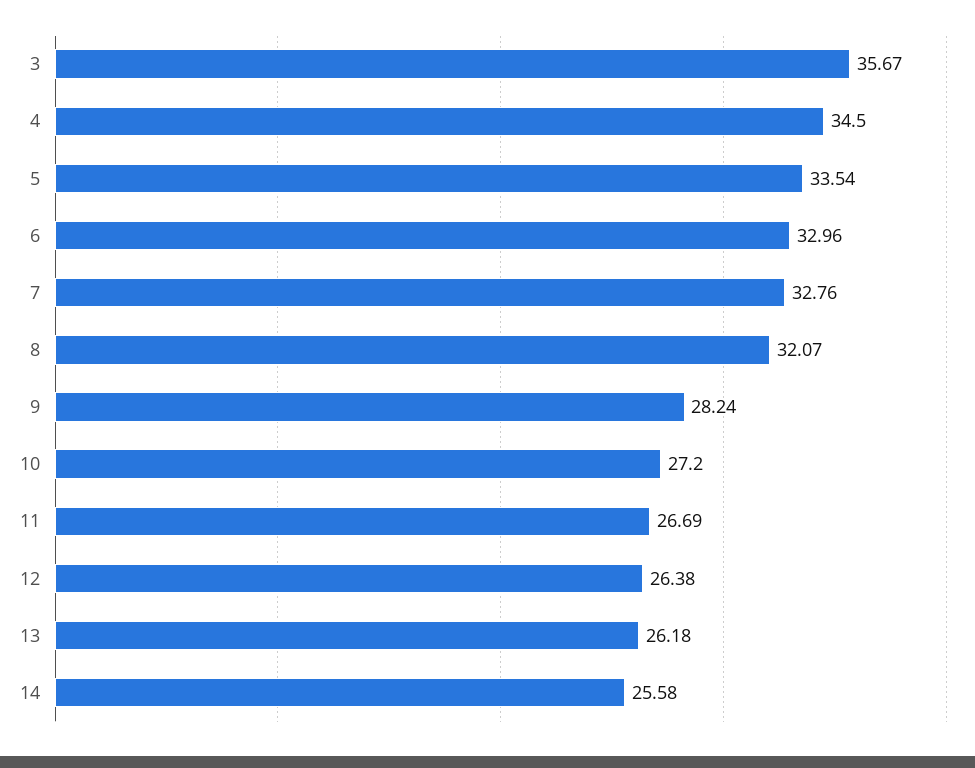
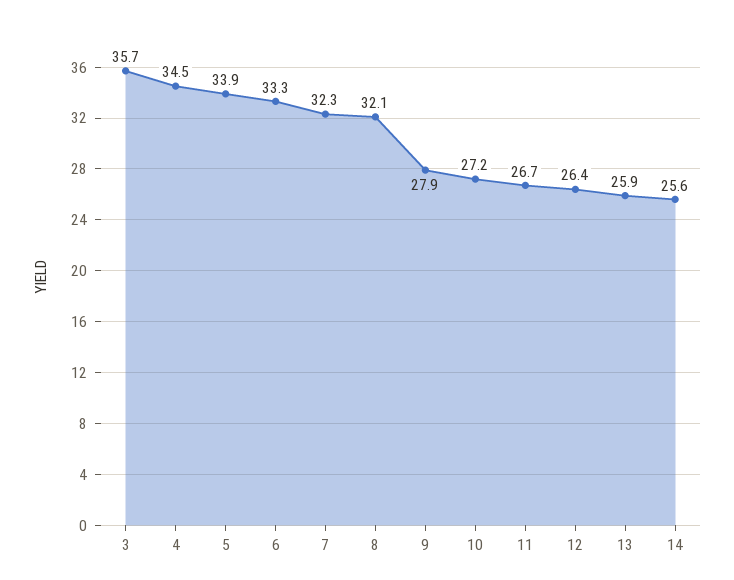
  {
    "3": 35.67,
    "4": 34.5,
-   "5": 33.54,
+   "5": 33.9,
-   "6": 32.96,
+   "6": 33.3,
-   "7": 32.76,
+   "7": 32.3,
    "8": 32.07,
-   "9": 28.24,
+   "9": 27.9,
    "10": 27.2,
    "11": 26.69,
    "12": 26.38,
-   "13": 26.18,
+   "13": 25.9,
    "14": 25.58
  }

